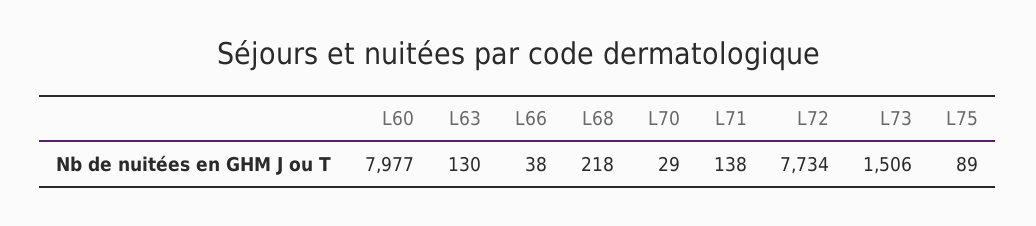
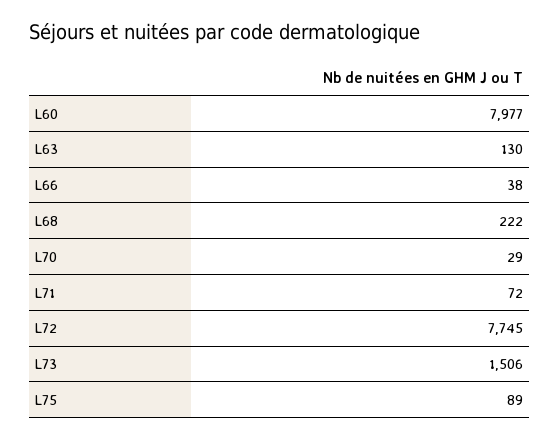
  {
    "L60": 7977,
    "L63": 130,
    "L66": 38,
-   "L68": 218,
+   "L68": 222,
    "L70": 29,
-   "L71": 138,
+   "L71": 72,
-   "L72": 7734,
+   "L72": 7745,
    "L73": 1506,
    "L75": 89
  }

